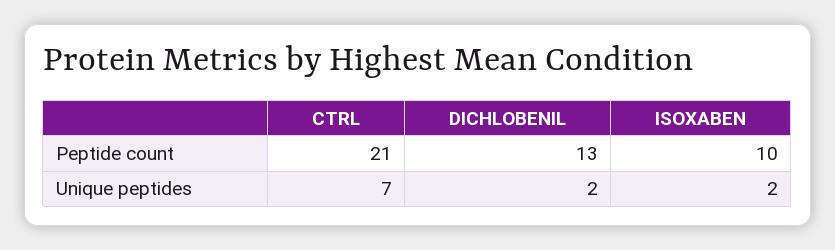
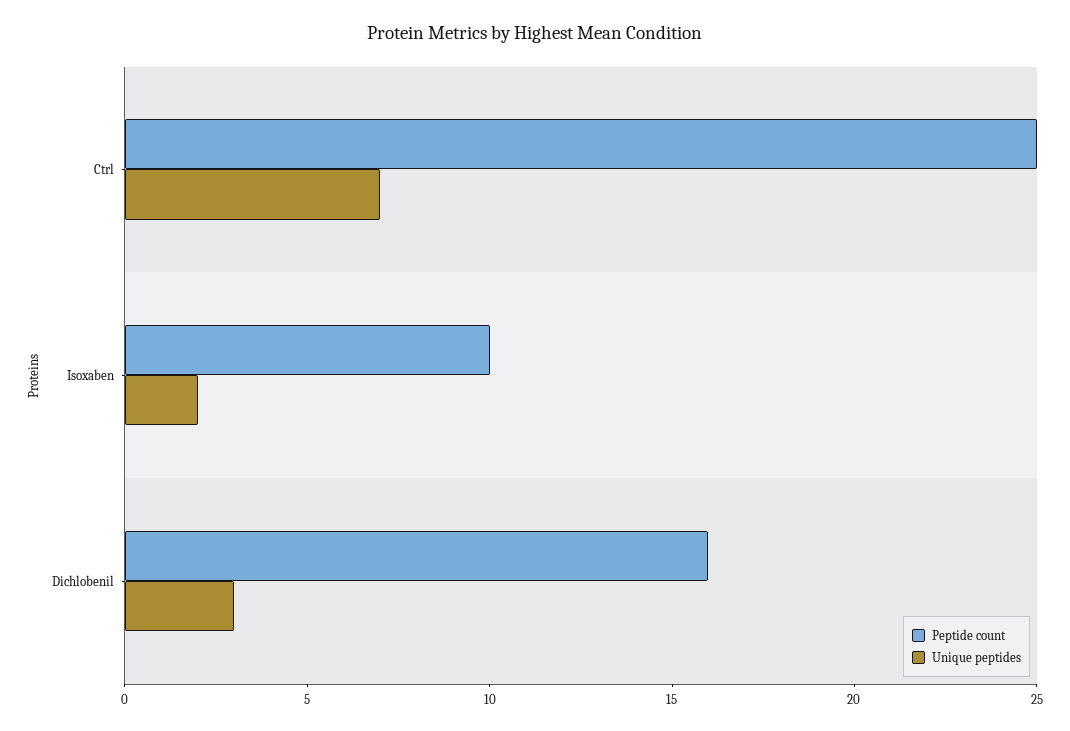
  {
    "Peptide count": {
-     "CTRL": 21,
+     "CTRL": 25,
-     "DICHLOBENIL": 13,
+     "DICHLOBENIL": 16,
      "ISOXABEN": 10
    },
    "Unique peptides": {
      "CTRL": 7,
-     "DICHLOBENIL": 2,
+     "DICHLOBENIL": 3,
      "ISOXABEN": 2
    }
  }

